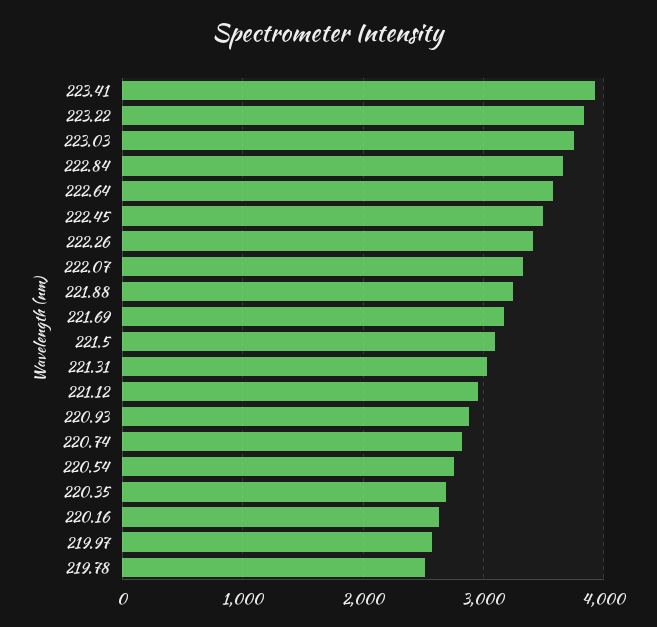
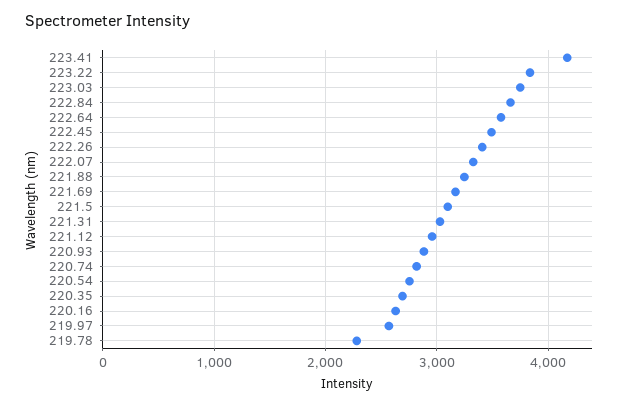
  {
-   "223.41": 3900,
+   "223.41": 4200,
    "223.22": 3800,
    "223.03": 3800,
    "222.84": 3700,
    "222.64": 3600,
    "222.45": 3500,
    "222.26": 3400,
    "222.07": 3300,
    "221.88": 3200,
    "221.69": 3200,
    "221.5": 3100,
    "221.31": 3000,
    "221.12": 3000,
    "220.93": 2900,
    "220.74": 2800,
    "220.54": 2800,
    "220.35": 2700,
    "220.16": 2600,
    "219.97": 2600,
-   "219.78": 2500
+   "219.78": 2300
  }

